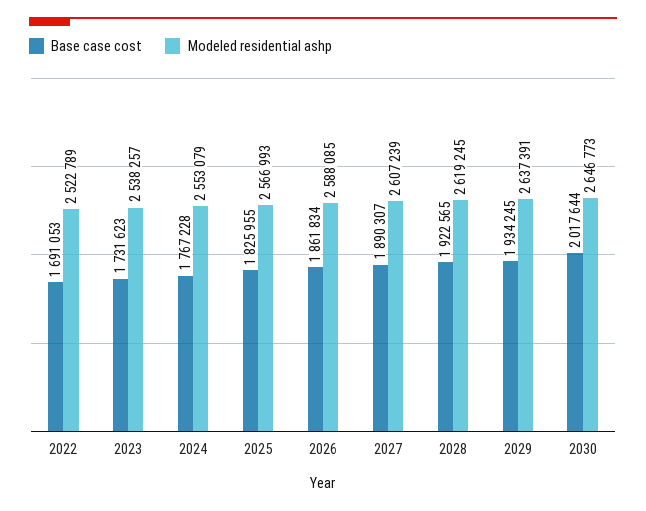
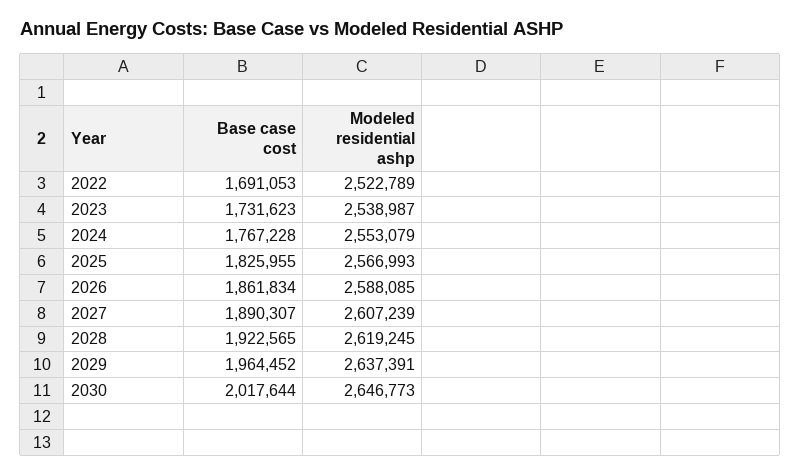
  {
    "Base case cost": {
      "2022": 1691053,
      "2023": 1731623,
      "2024": 1767228,
      "2025": 1825955,
      "2026": 1861834,
      "2027": 1890307,
      "2028": 1922565,
-     "2029": 1934245,
+     "2029": 1964452,
      "2030": 2017644
    },
    "Modeled residential ashp": {
      "2022": 2522789,
-     "2023": 2538257,
+     "2023": 2538987,
      "2024": 2553079,
      "2025": 2566993,
      "2026": 2588085,
      "2027": 2607239,
      "2028": 2619245,
      "2029": 2637391,
      "2030": 2646773
    }
  }

